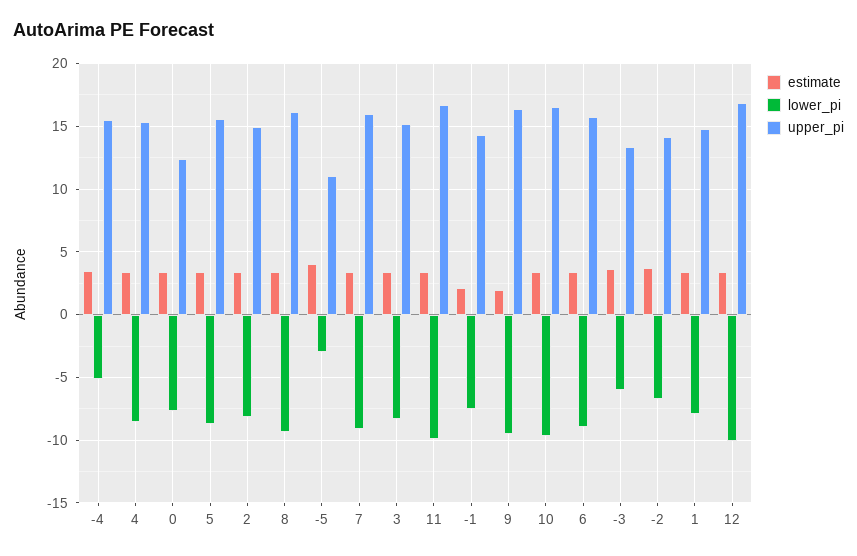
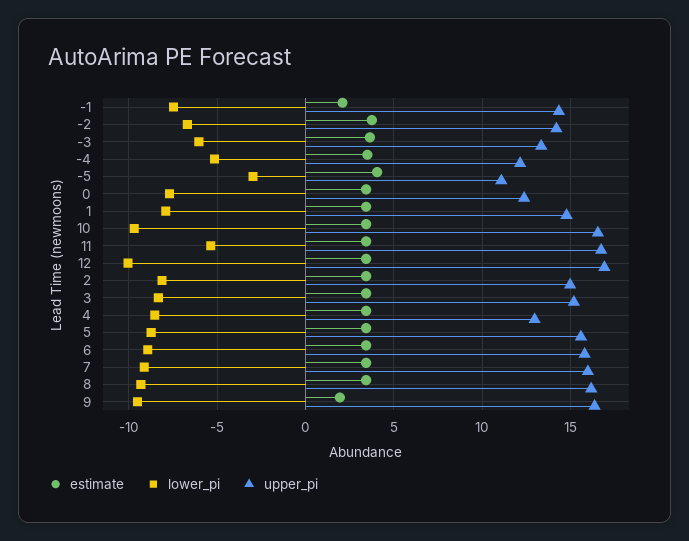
  {
    "estimate": {
      "-4": 3.5,
      "4": 3.5,
      "0": 3.5,
      "5": 3.5,
      "2": 3.5,
      "8": 3.5,
      "-5": 4,
      "7": 3.5,
      "3": 3.5,
      "11": 3.5,
      "-1": 2,
      "9": 2,
      "10": 3.5,
      "6": 3.5,
      "-3": 3.5,
      "-2": 4,
      "1": 3.5,
      "12": 3.5
    },
    "lower_pi": {
      "-4": -5,
      "4": -8.5,
      "0": -7.5,
      "5": -8.5,
      "2": -8,
      "8": -9.5,
      "-5": -3,
      "7": -9,
      "3": -8.5,
-     "11": -10,
+     "11": -5.5,
      "-1": -7.5,
      "9": -9.5,
      "10": -9.5,
      "6": -9,
      "-3": -6,
      "-2": -6.5,
      "1": -8,
      "12": -10
    },
    "upper_pi": {
-     "-4": 15.5,
+     "-4": 12,
-     "4": 15.5,
+     "4": 13,
      "0": 12.5,
      "5": 15.5,
      "2": 15,
      "8": 16,
      "-5": 11,
      "7": 16,
      "3": 15,
      "11": 16.5,
      "-1": 14.5,
      "9": 16.5,
      "10": 16.5,
      "6": 16,
      "-3": 13.5,
      "-2": 14,
      "1": 15,
      "12": 17
    }
  }

